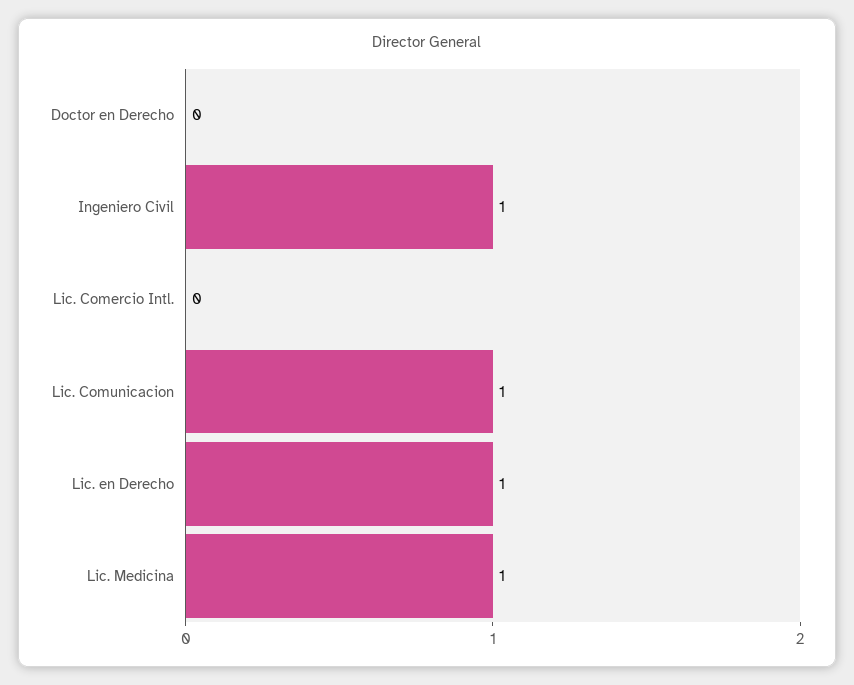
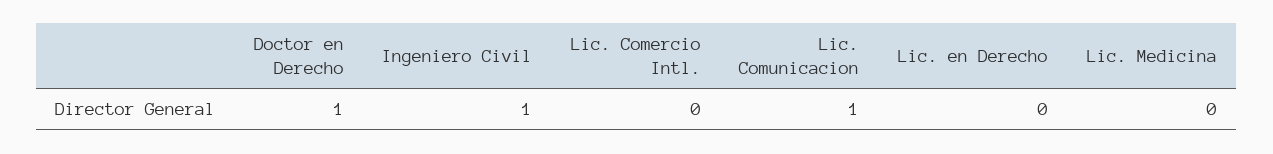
  {
-   "Doctor en Derecho": 0,
+   "Doctor en Derecho": 1,
    "Ingeniero Civil": 1,
    "Lic. Comercio Intl.": 0,
    "Lic. Comunicacion": 1,
-   "Lic. en Derecho": 1,
+   "Lic. en Derecho": 0,
-   "Lic. Medicina": 1
+   "Lic. Medicina": 0
  }

